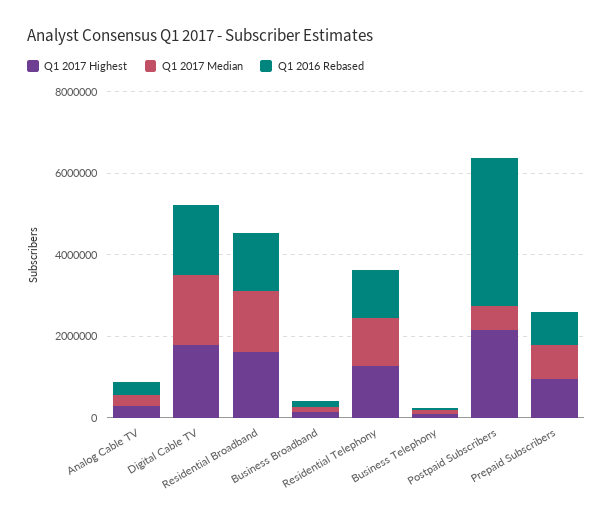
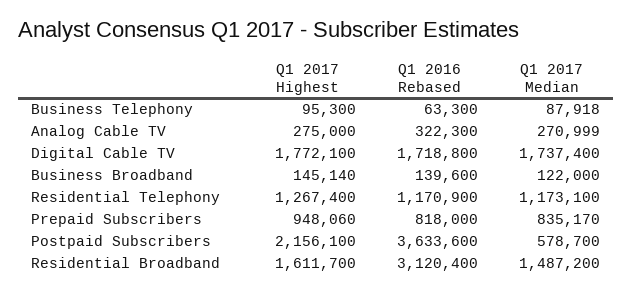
  {
    "Q1 2017 Highest": {
      "Analog Cable TV": 275000,
      "Digital Cable TV": 1772100,
      "Residential Broadband": 1611700,
      "Business Broadband": 145140,
      "Residential Telephony": 1267400,
      "Business Telephony": 95300,
      "Postpaid Subscribers": 2156100,
      "Prepaid Subscribers": 948060
    },
    "Q1 2017 Median": {
      "Analog Cable TV": 270999,
      "Digital Cable TV": 1737400,
      "Residential Broadband": 1487200,
      "Business Broadband": 122000,
      "Residential Telephony": 1173100,
      "Business Telephony": 87918,
      "Postpaid Subscribers": 578700,
      "Prepaid Subscribers": 835170
    },
    "Q1 2016 Rebased": {
      "Analog Cable TV": 322300,
      "Digital Cable TV": 1718800,
-     "Residential Broadband": 1500000,
+     "Residential Broadband": 3120400,
      "Business Broadband": 139600,
      "Residential Telephony": 1170900,
      "Business Telephony": 63300,
      "Postpaid Subscribers": 3633600,
      "Prepaid Subscribers": 818000
    }
  }

